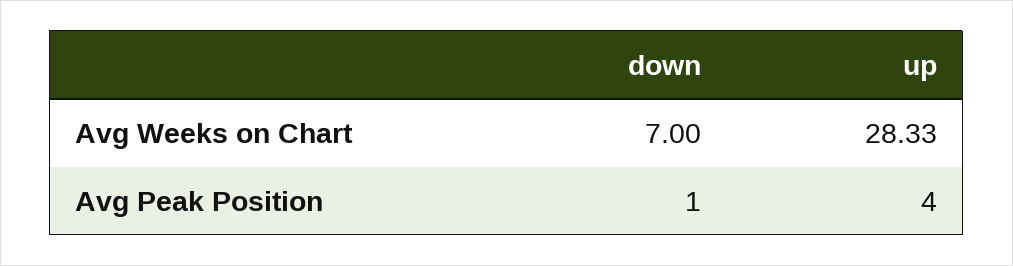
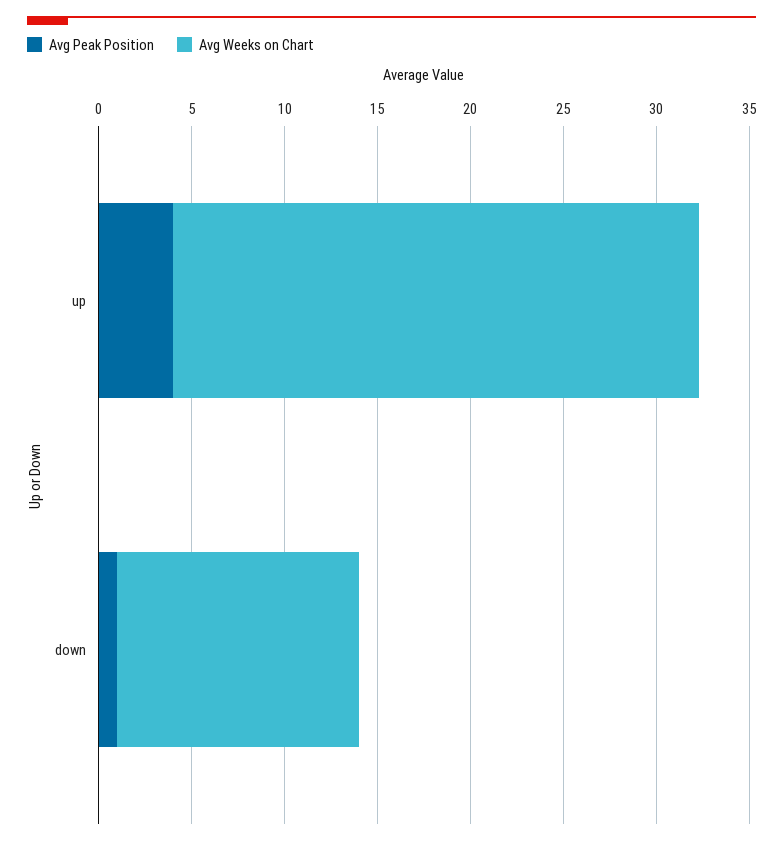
  {
    "Avg Weeks on Chart": {
-     "down": 7,
+     "down": 13,
      "up": 28.33
    },
    "Avg Peak Position": {
      "down": 1,
      "up": 4
    }
  }

